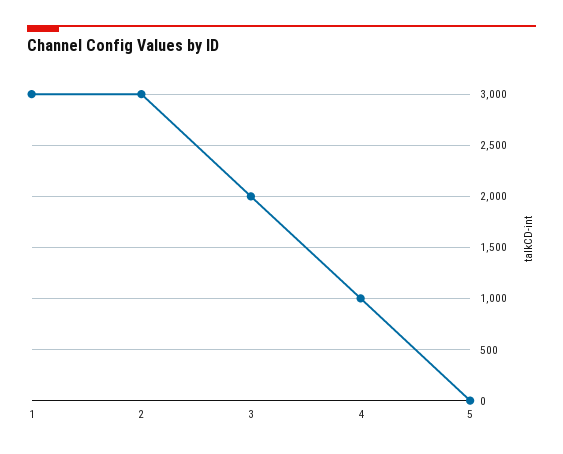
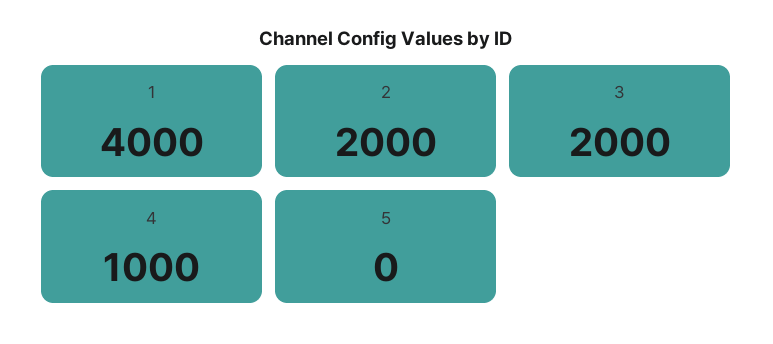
  {
-   "1": 3000,
+   "1": 4000,
-   "2": 3000,
+   "2": 2000,
    "3": 2000,
    "4": 1000,
    "5": 0
  }

